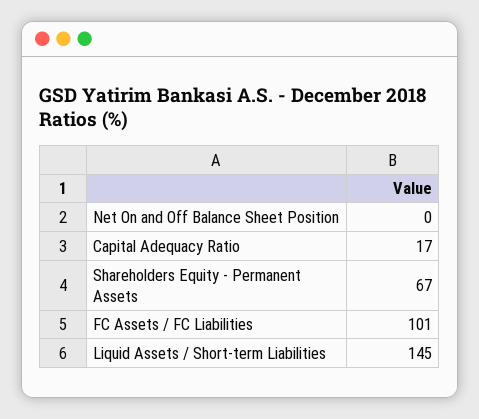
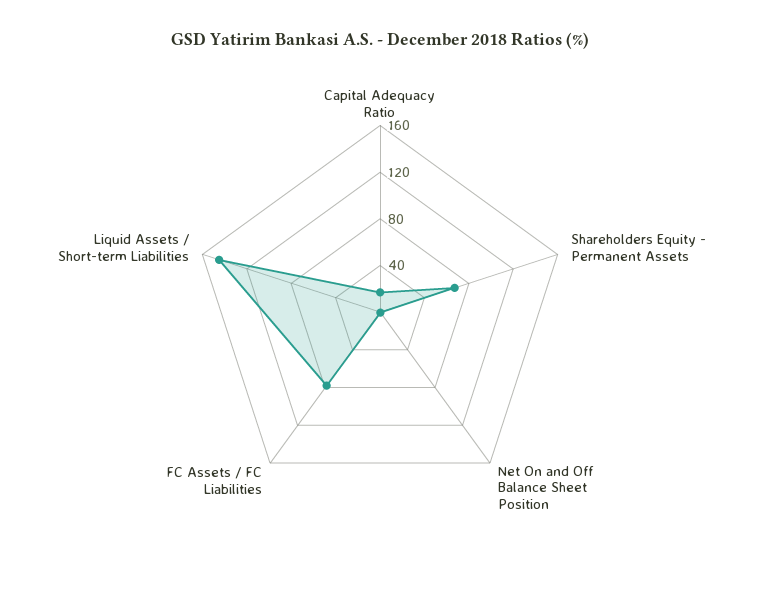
  {
    "Net On and Off Balance Sheet Position": 0,
    "Capital Adequacy Ratio": 17,
    "Shareholders Equity - Permanent Assets": 67,
-   "FC Assets / FC Liabilities": 101,
+   "FC Assets / FC Liabilities": 80,
    "Liquid Assets / Short-term Liabilities": 145
  }

